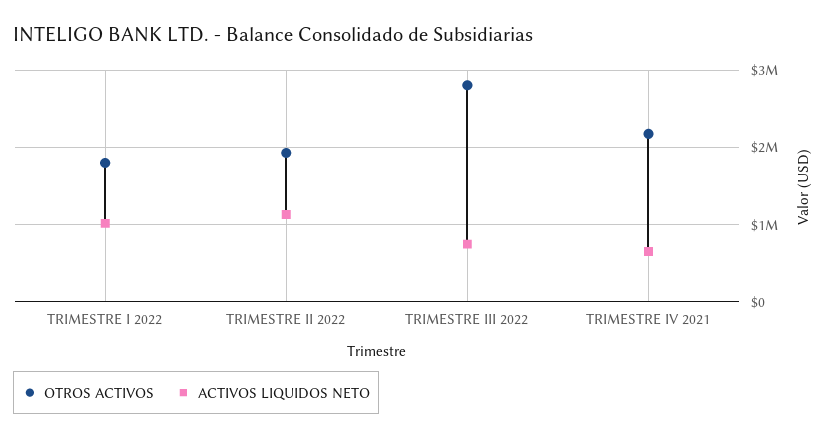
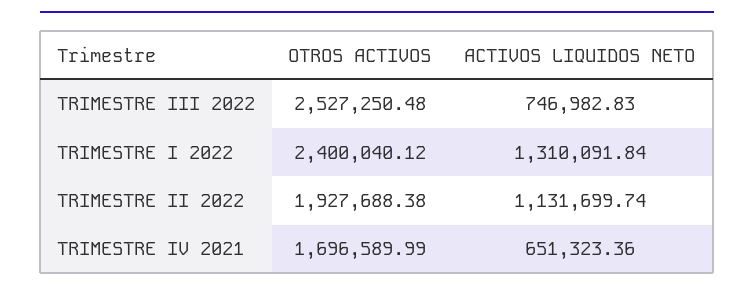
  {
    "OTROS ACTIVOS": {
-     "TRIMESTRE I 2022": 1800000,
+     "TRIMESTRE I 2022": 2400040.12,
      "TRIMESTRE II 2022": 1927688.38,
-     "TRIMESTRE III 2022": 2800000,
+     "TRIMESTRE III 2022": 2527250.48,
-     "TRIMESTRE IV 2021": 2200000
+     "TRIMESTRE IV 2021": 1696589.99
    },
    "ACTIVOS LIQUIDOS NETO": {
-     "TRIMESTRE I 2022": 1000000,
+     "TRIMESTRE I 2022": 1310091.84,
      "TRIMESTRE II 2022": 1131699.74,
      "TRIMESTRE III 2022": 746982.83,
      "TRIMESTRE IV 2021": 651323.36
    }
  }

